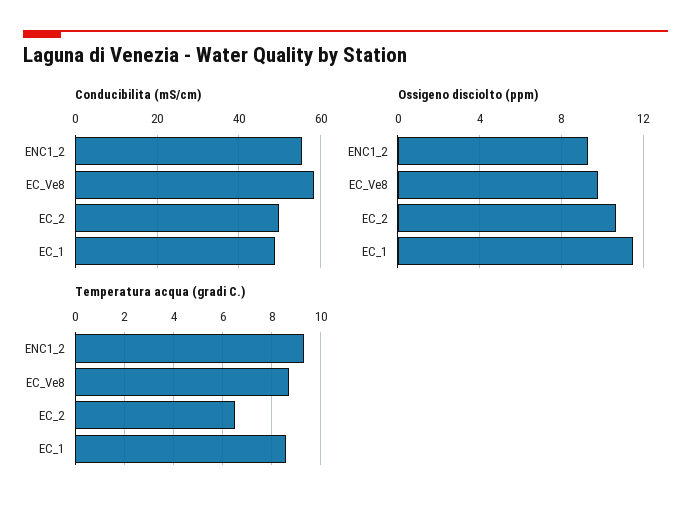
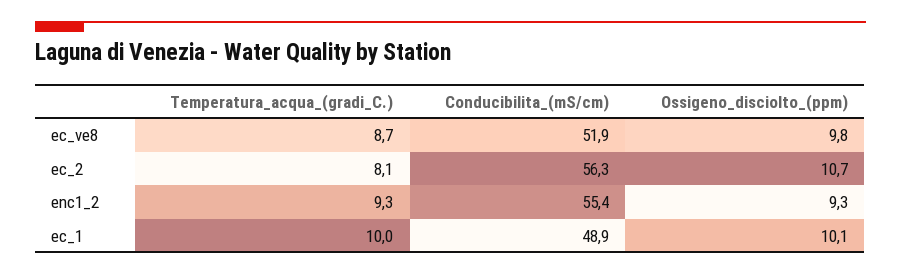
  {
    "Conducibilita (mS/cm)": {
      "ENC1_2": 55.4,
-     "EC_Ve8": 58,
+     "EC_Ve8": 51.9,
-     "EC_2": 50,
+     "EC_2": 56.3,
      "EC_1": 48.9
    },
    "Ossigeno disciolto (ppm)": {
      "ENC1_2": 9.3,
      "EC_Ve8": 9.8,
      "EC_2": 10.7,
-     "EC_1": 11.5
+     "EC_1": 10.1
    },
    "Temperatura acqua (gradi C.)": {
      "ENC1_2": 9.3,
      "EC_Ve8": 8.7,
-     "EC_2": 6.5,
+     "EC_2": 8.1,
-     "EC_1": 8.5
+     "EC_1": 10
    }
  }

